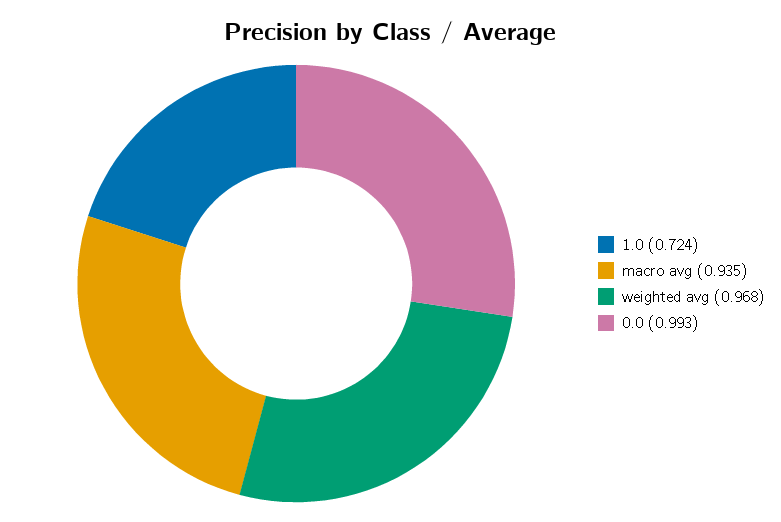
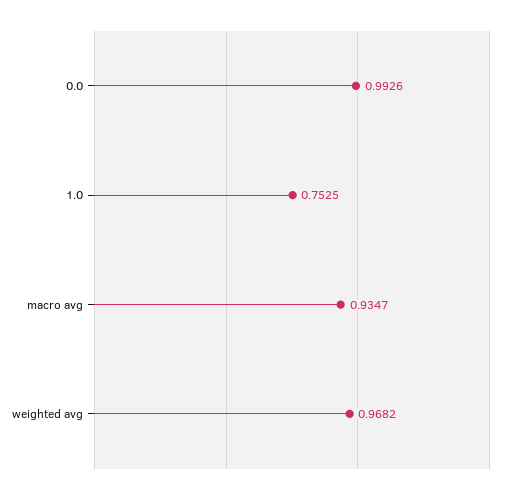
  {
-   "1.0": 0.724,
+   "1.0": 0.7525,
    "macro avg": 0.9347,
    "weighted avg": 0.9682,
    "0.0": 0.9926
  }

